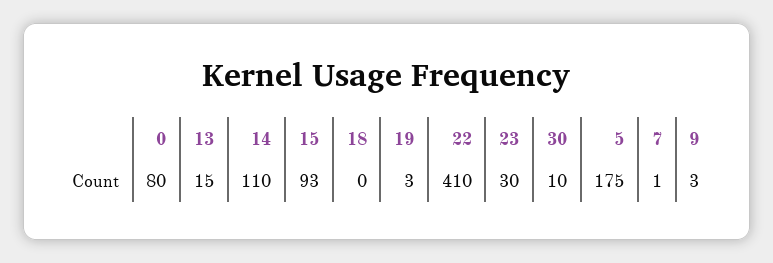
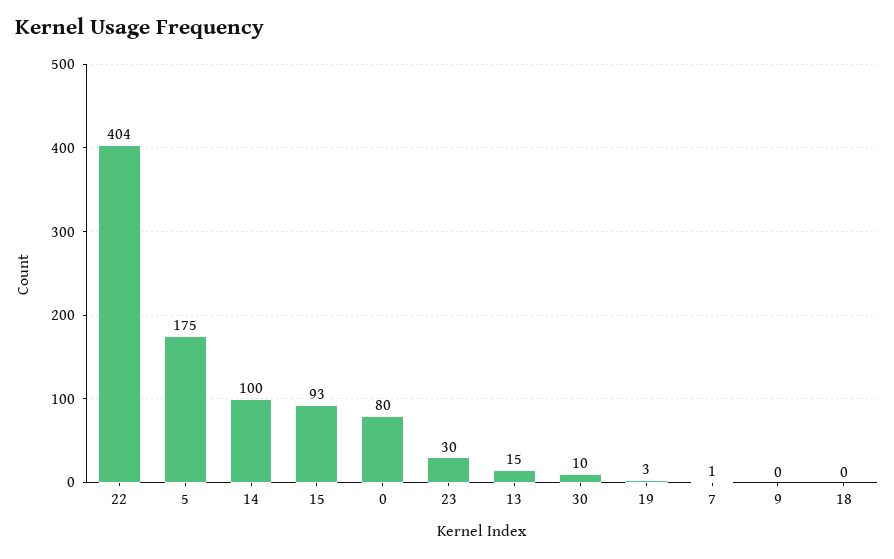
  {
    "0": 80,
    "13": 15,
-   "14": 110,
+   "14": 100,
    "15": 93,
    "18": 0,
    "19": 3,
-   "22": 410,
+   "22": 404,
    "23": 30,
    "30": 10,
    "5": 175,
    "7": 1,
-   "9": 3
+   "9": 0
  }

